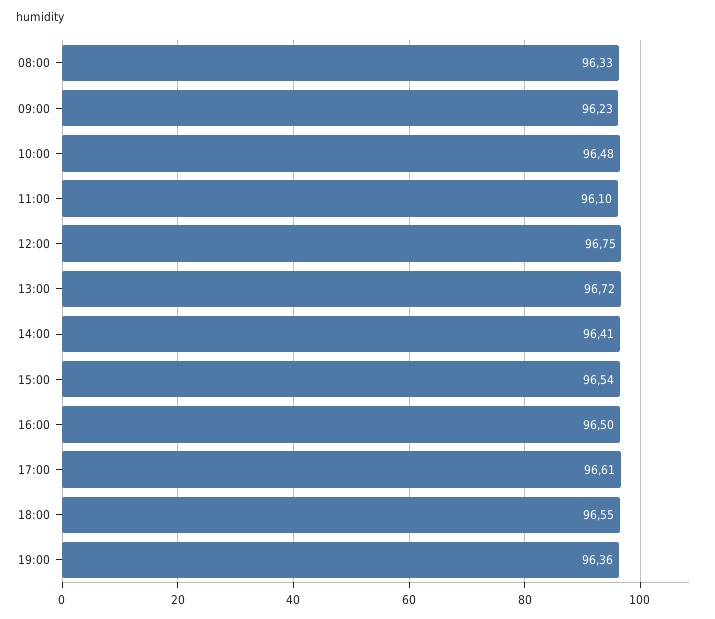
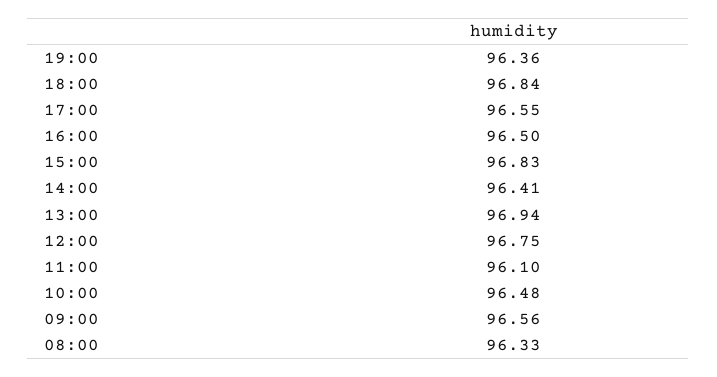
  {
    "08:00": 96.33,
-   "09:00": 96.23,
+   "09:00": 96.56,
    "10:00": 96.48,
    "11:00": 96.1,
    "12:00": 96.75,
-   "13:00": 96.72,
+   "13:00": 96.94,
    "14:00": 96.41,
-   "15:00": 96.54,
+   "15:00": 96.83,
    "16:00": 96.5,
-   "17:00": 96.61,
+   "17:00": 96.55,
-   "18:00": 96.55,
+   "18:00": 96.84,
    "19:00": 96.36
  }

